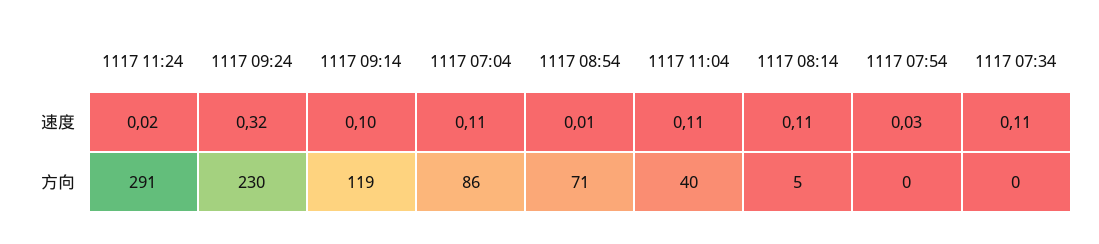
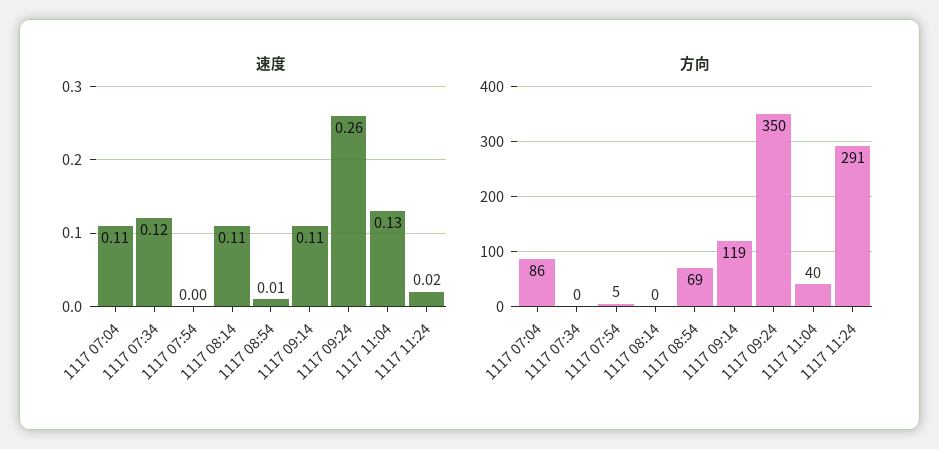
  {
    "速度": {
      "1117 11:24": 0.02,
-     "1117 09:24": 0.32,
+     "1117 09:24": 0.26,
-     "1117 09:14": 0.1,
+     "1117 09:14": 0.11,
      "1117 07:04": 0.11,
      "1117 08:54": 0.01,
-     "1117 11:04": 0.11,
+     "1117 11:04": 0.13,
      "1117 08:14": 0.11,
-     "1117 07:54": 0.03,
+     "1117 07:54": 0,
-     "1117 07:34": 0.11
+     "1117 07:34": 0.12
    },
    "方向": {
      "1117 11:24": 291,
-     "1117 09:24": 230,
+     "1117 09:24": 350,
      "1117 09:14": 119,
      "1117 07:04": 86,
-     "1117 08:54": 71,
+     "1117 08:54": 69,
      "1117 11:04": 40,
-     "1117 08:14": 5,
+     "1117 08:14": 0,
-     "1117 07:54": 0,
+     "1117 07:54": 5,
      "1117 07:34": 0
    }
  }

